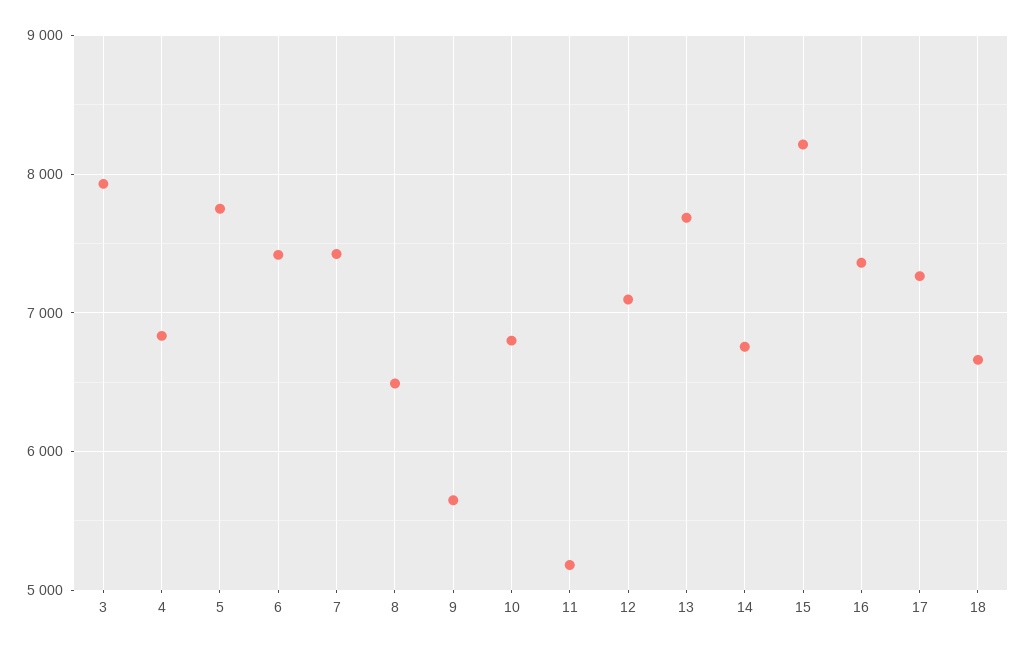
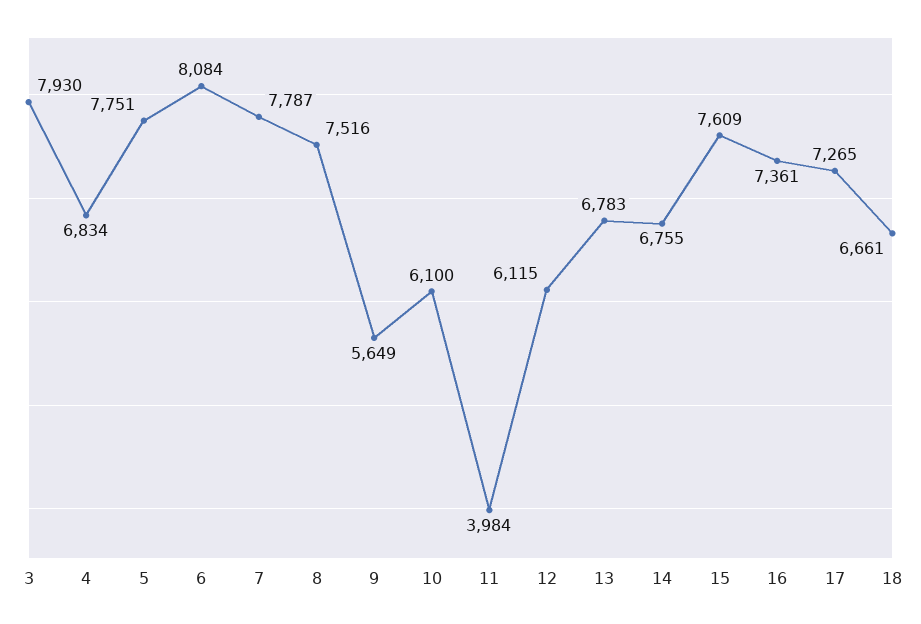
  {
    "3": 7930,
    "4": 6834,
    "5": 7751,
-   "6": 7400,
+   "6": 8084,
-   "7": 7400,
+   "7": 7787,
-   "8": 6500,
+   "8": 7516,
    "9": 5649,
-   "10": 6800,
+   "10": 6100,
-   "11": 5200,
+   "11": 3984,
-   "12": 7100,
+   "12": 6115,
-   "13": 7700,
+   "13": 6783,
    "14": 6755,
-   "15": 8200,
+   "15": 7609,
    "16": 7361,
    "17": 7265,
    "18": 6661
  }

